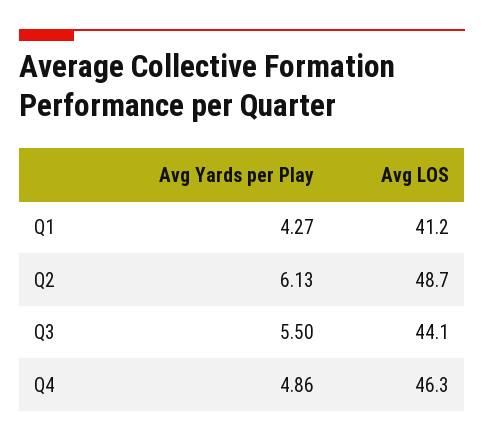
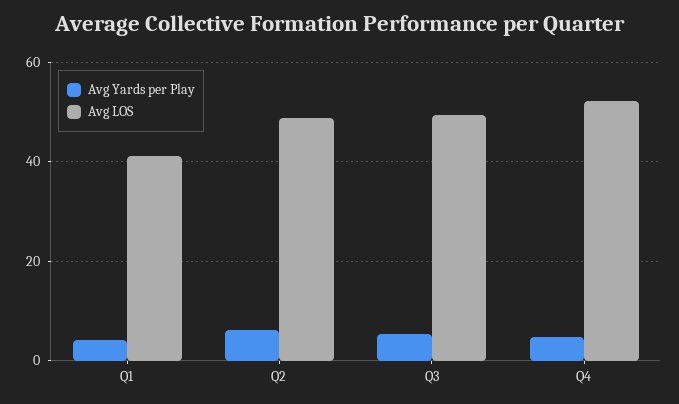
  {
    "Avg Yards per Play": {
      "Q1": 4.27,
      "Q2": 6.13,
      "Q3": 5.5,
      "Q4": 4.86
    },
    "Avg LOS": {
      "Q1": 41.2,
      "Q2": 48.7,
-     "Q3": 44.1,
+     "Q3": 50,
-     "Q4": 46.3
+     "Q4": 52
    }
  }

